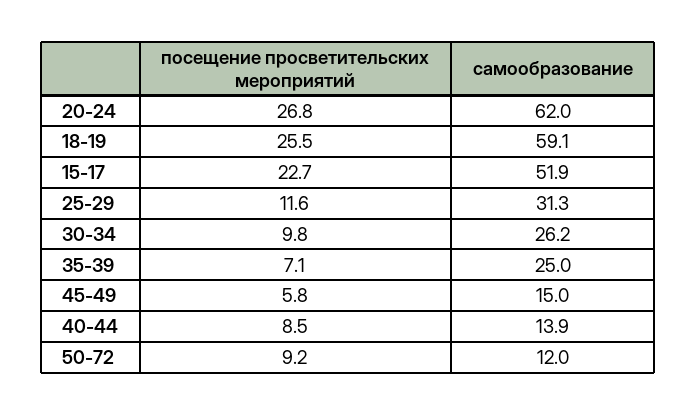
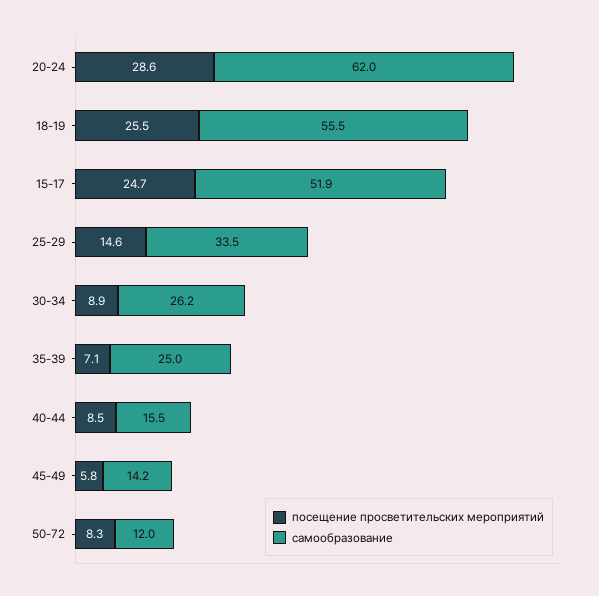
  {
    "посещение просветительских мероприятий": {
-     "20-24": 26.8,
+     "20-24": 28.6,
      "18-19": 25.5,
-     "15-17": 22.7,
+     "15-17": 24.7,
-     "25-29": 11.6,
+     "25-29": 14.6,
-     "30-34": 9.8,
+     "30-34": 8.9,
      "35-39": 7.1,
      "45-49": 5.8,
      "40-44": 8.5,
-     "50-72": 9.2
+     "50-72": 8.3
    },
    "самообразование": {
      "20-24": 62,
-     "18-19": 59.1,
+     "18-19": 55.5,
      "15-17": 51.9,
-     "25-29": 31.3,
+     "25-29": 33.5,
      "30-34": 26.2,
      "35-39": 25,
-     "45-49": 15,
+     "45-49": 14.2,
-     "40-44": 13.9,
+     "40-44": 15.5,
      "50-72": 12
    }
  }

